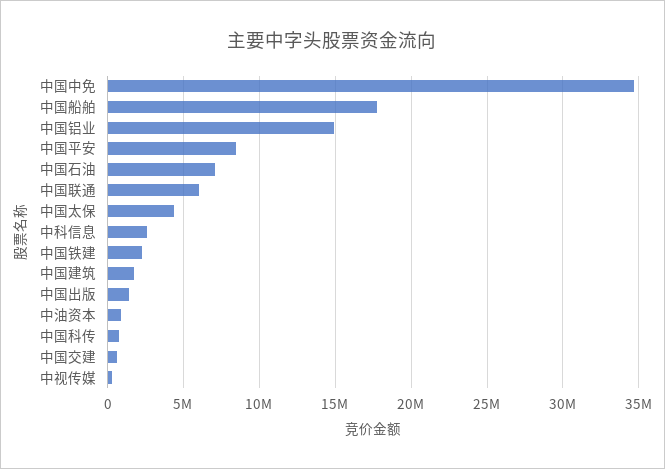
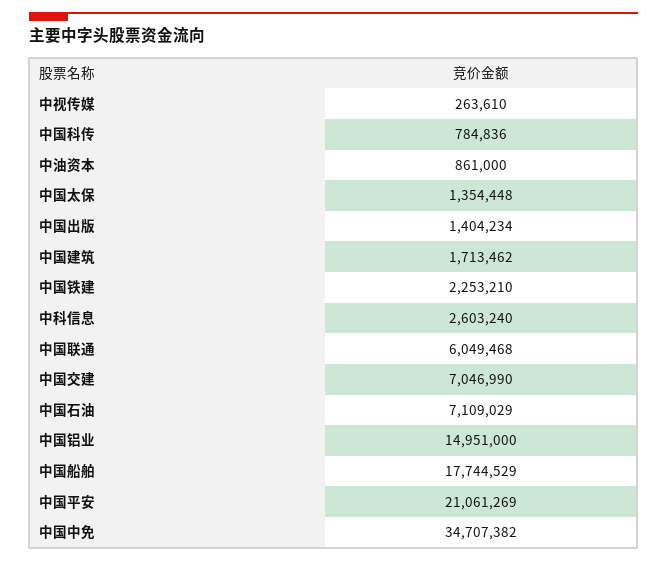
  {
    "中国中免": 34707382,
    "中国船舶": 17744529,
    "中国铝业": 14951000,
-   "中国平安": 8500000,
+   "中国平安": 21061269,
    "中国石油": 7109029,
    "中国联通": 6049468,
-   "中国太保": 4500000,
+   "中国太保": 1354448,
    "中科信息": 2603240,
    "中国铁建": 2253210,
    "中国建筑": 1713462,
    "中国出版": 1404234,
    "中油资本": 861000,
    "中国科传": 784836,
-   "中国交建": 500000,
+   "中国交建": 7046990,
    "中视传媒": 263610
  }

